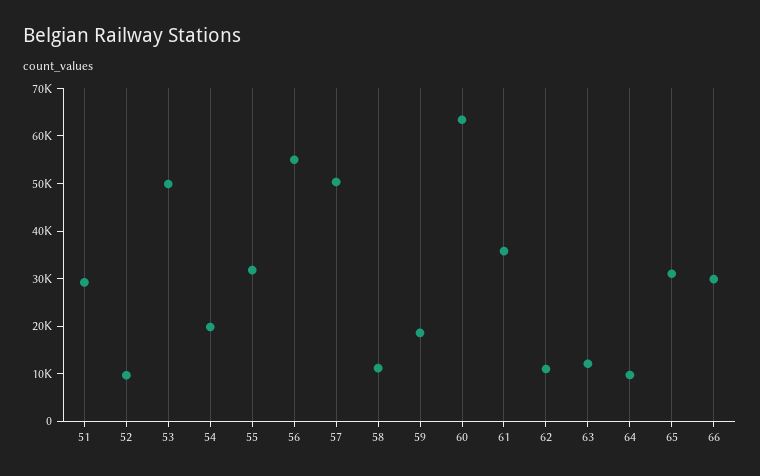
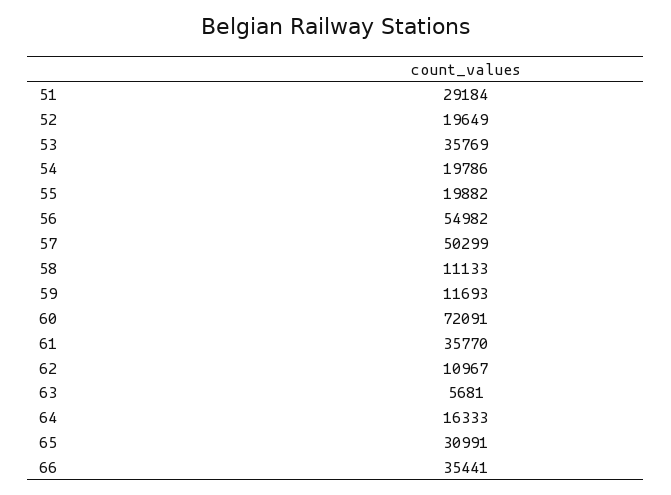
  {
    "51": 29184,
-   "52": 10000,
+   "52": 19649,
-   "53": 50000,
+   "53": 35769,
    "54": 19786,
-   "55": 32000,
+   "55": 19882,
    "56": 54982,
    "57": 50299,
    "58": 11133,
-   "59": 18000,
+   "59": 11693,
-   "60": 64000,
+   "60": 72091,
    "61": 35770,
    "62": 10967,
-   "63": 12000,
+   "63": 5681,
-   "64": 10000,
+   "64": 16333,
    "65": 30991,
-   "66": 30000
+   "66": 35441
  }

